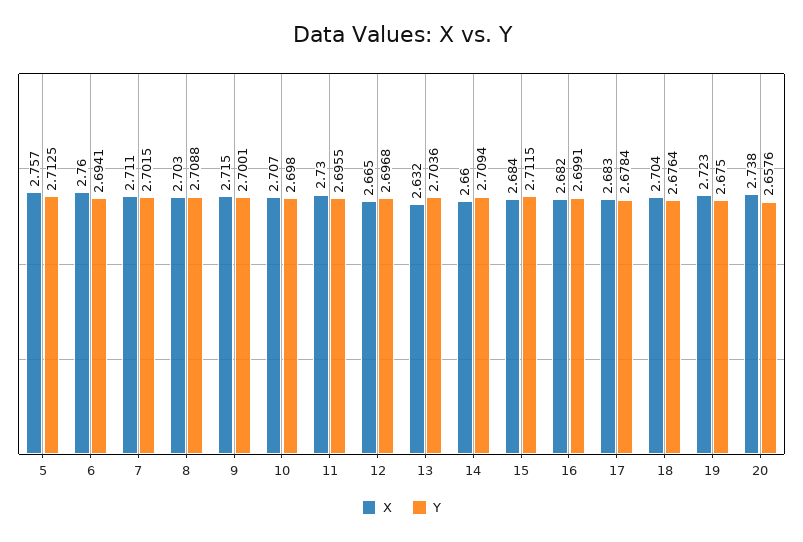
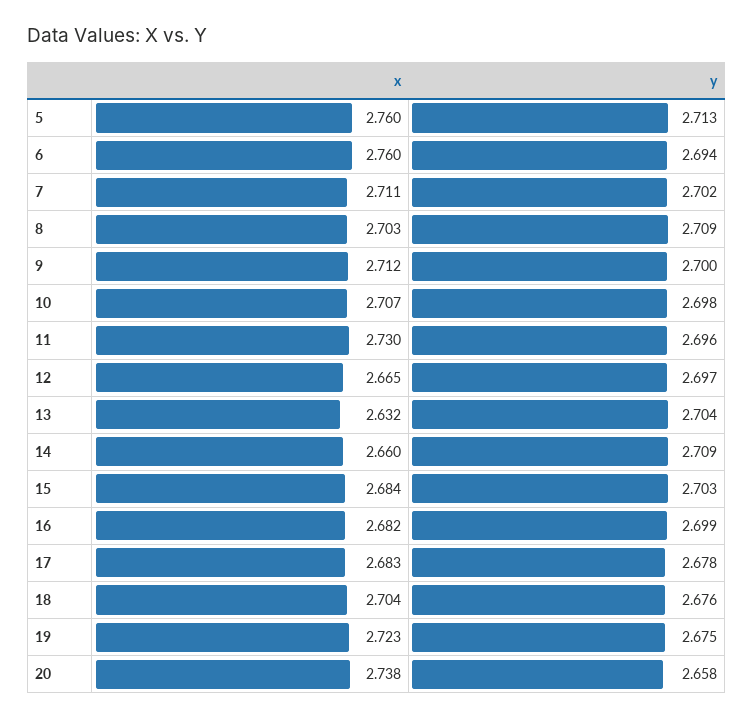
  {
    "X": {
-     "5": 2.757,
+     "5": 2.76,
      "6": 2.76,
      "7": 2.711,
      "8": 2.703,
-     "9": 2.715,
+     "9": 2.712,
      "10": 2.707,
      "11": 2.73,
      "12": 2.665,
      "13": 2.632,
      "14": 2.66,
      "15": 2.684,
      "16": 2.682,
      "17": 2.683,
      "18": 2.704,
      "19": 2.723,
      "20": 2.738
    },
    "Y": {
      "5": 2.7125,
      "6": 2.6941,
      "7": 2.7015,
      "8": 2.7088,
      "9": 2.7001,
      "10": 2.698,
      "11": 2.6955,
      "12": 2.6968,
      "13": 2.7036,
      "14": 2.7094,
-     "15": 2.7115,
+     "15": 2.703,
      "16": 2.6991,
      "17": 2.6784,
      "18": 2.6764,
      "19": 2.675,
      "20": 2.6576
    }
  }

